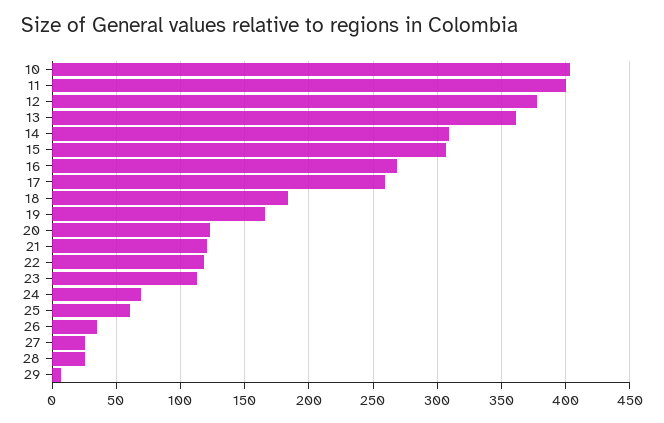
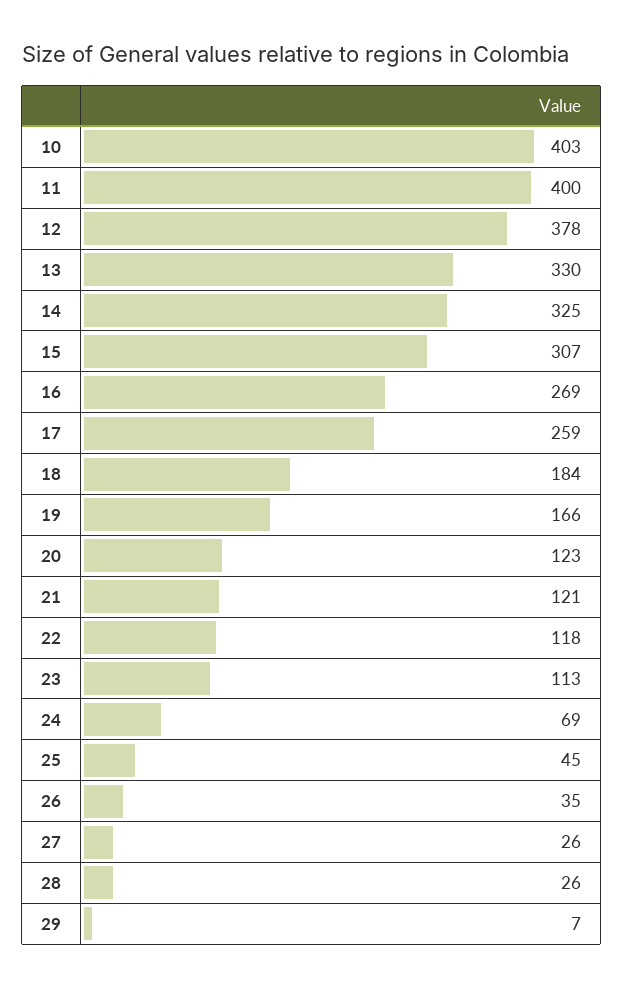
  {
    "10": 403,
    "11": 400,
    "12": 378,
-   "13": 360,
+   "13": 330,
-   "14": 310,
+   "14": 325,
    "15": 307,
    "16": 269,
    "17": 259,
    "18": 184,
    "19": 166,
    "20": 123,
    "21": 121,
    "22": 118,
    "23": 113,
    "24": 69,
-   "25": 60,
+   "25": 45,
    "26": 35,
    "27": 26,
    "28": 26,
    "29": 7
  }

